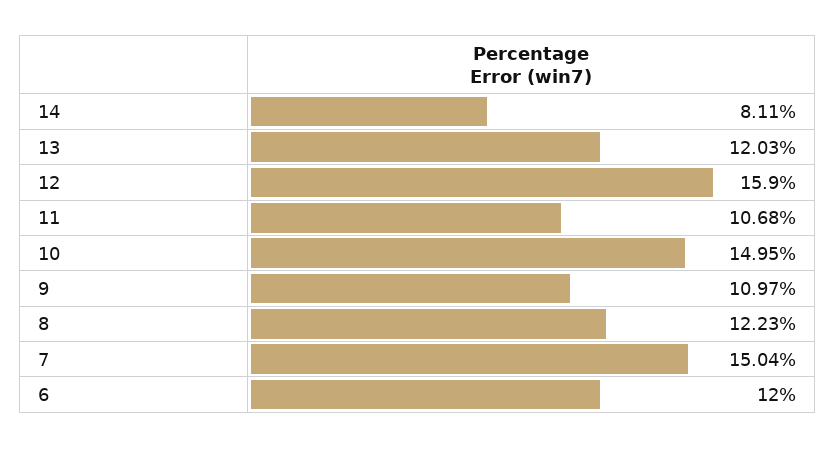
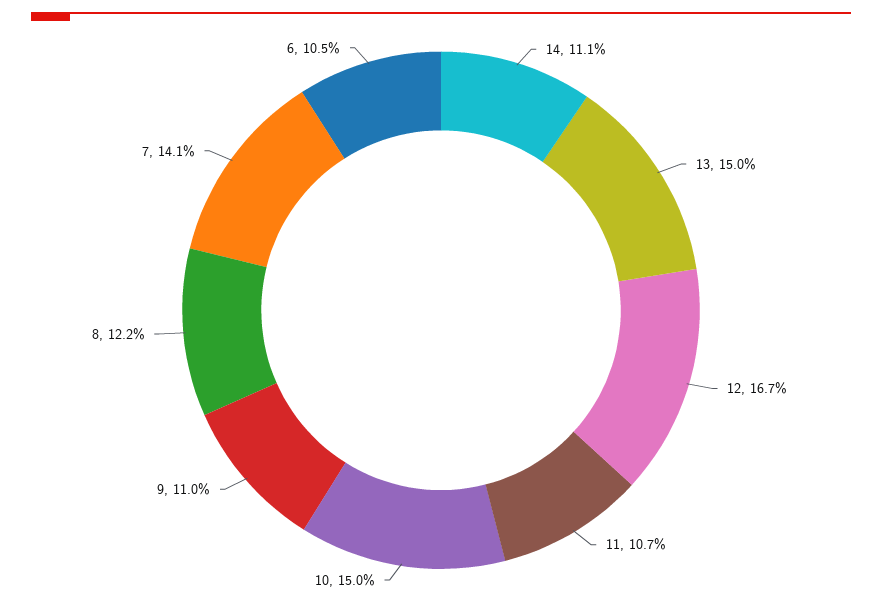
  {
-   "14": 8.11,
+   "14": 11.1,
-   "13": 12.03,
+   "13": 15,
-   "12": 15.9,
+   "12": 16.7,
    "11": 10.68,
    "10": 14.95,
    "9": 10.97,
    "8": 12.23,
-   "7": 15.04,
+   "7": 14.1,
-   "6": 12
+   "6": 10.5
  }

